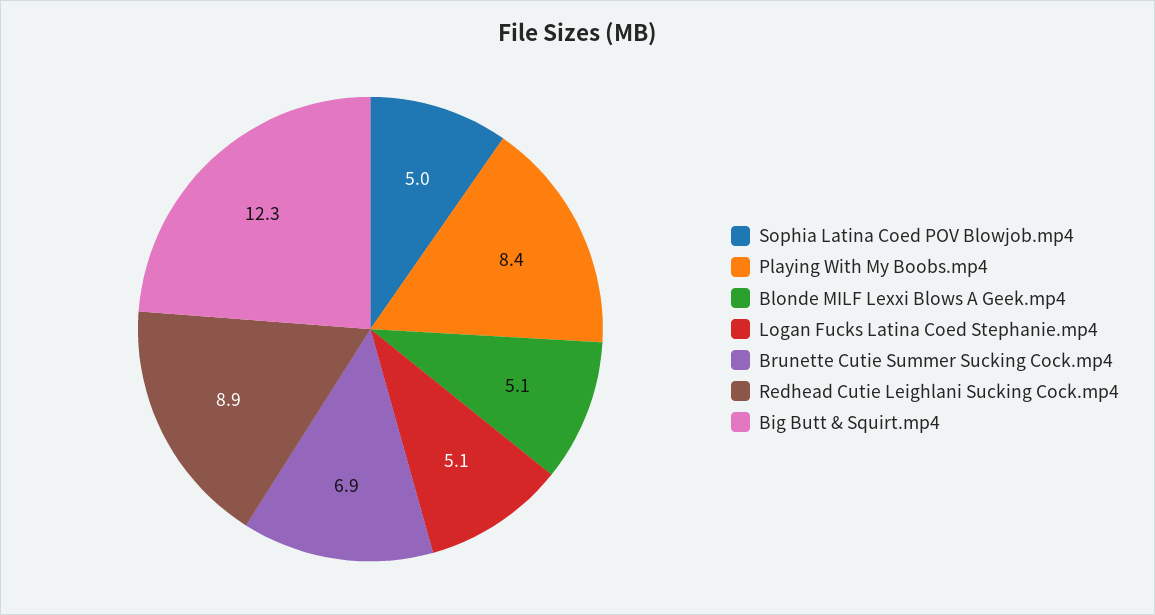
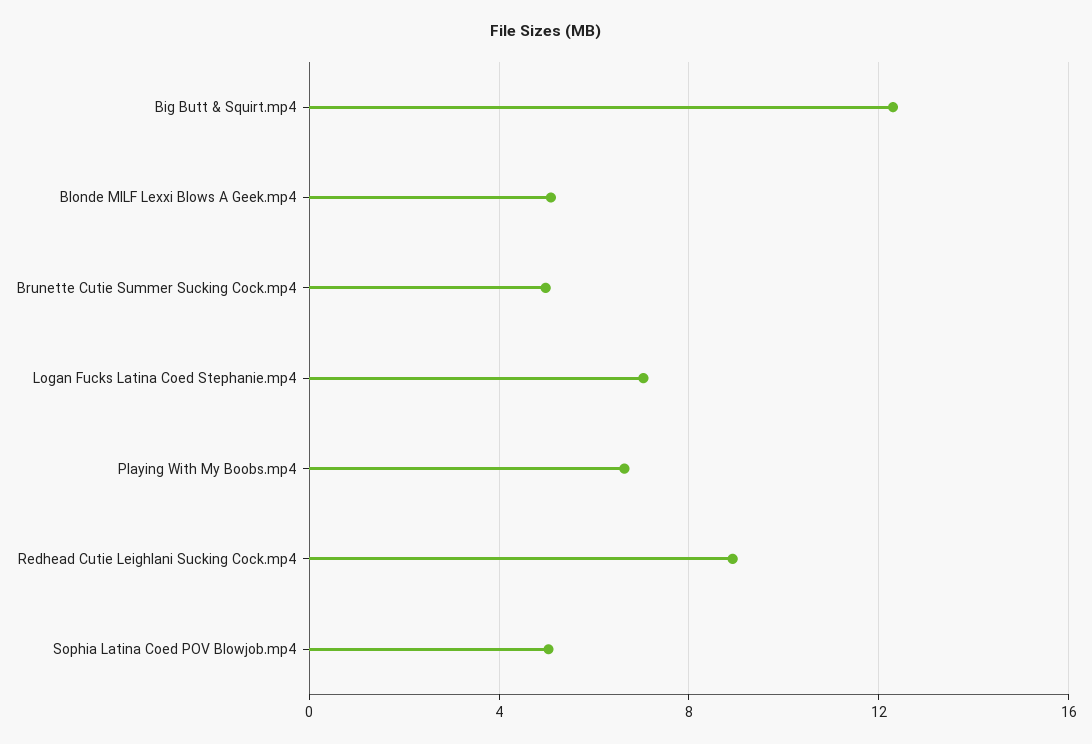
  {
    "Sophia Latina Coed POV Blowjob.mp4": 5,
-   "Playing With My Boobs.mp4": 8.4,
+   "Playing With My Boobs.mp4": 6.5,
    "Blonde MILF Lexxi Blows A Geek.mp4": 5.1,
-   "Logan Fucks Latina Coed Stephanie.mp4": 5.1,
+   "Logan Fucks Latina Coed Stephanie.mp4": 7,
-   "Brunette Cutie Summer Sucking Cock.mp4": 6.9,
+   "Brunette Cutie Summer Sucking Cock.mp4": 5,
    "Redhead Cutie Leighlani Sucking Cock.mp4": 8.9,
    "Big Butt & Squirt.mp4": 12.3
  }

